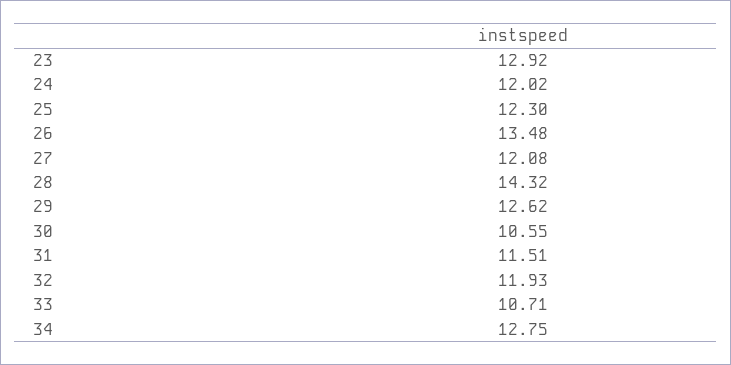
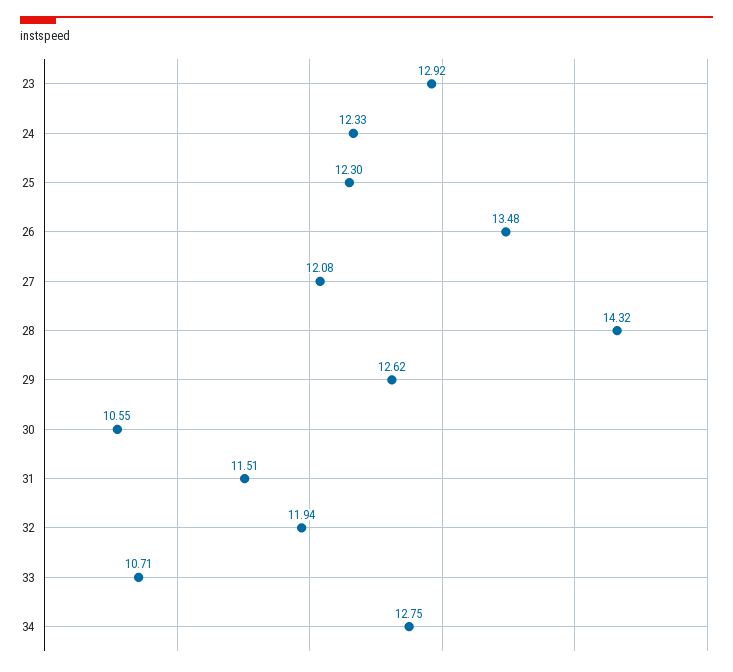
  {
    "23": 12.92,
-   "24": 12.02,
+   "24": 12.33,
    "25": 12.3,
    "26": 13.48,
    "27": 12.08,
    "28": 14.32,
    "29": 12.62,
    "30": 10.55,
    "31": 11.51,
-   "32": 11.93,
+   "32": 11.94,
    "33": 10.71,
    "34": 12.75
  }

